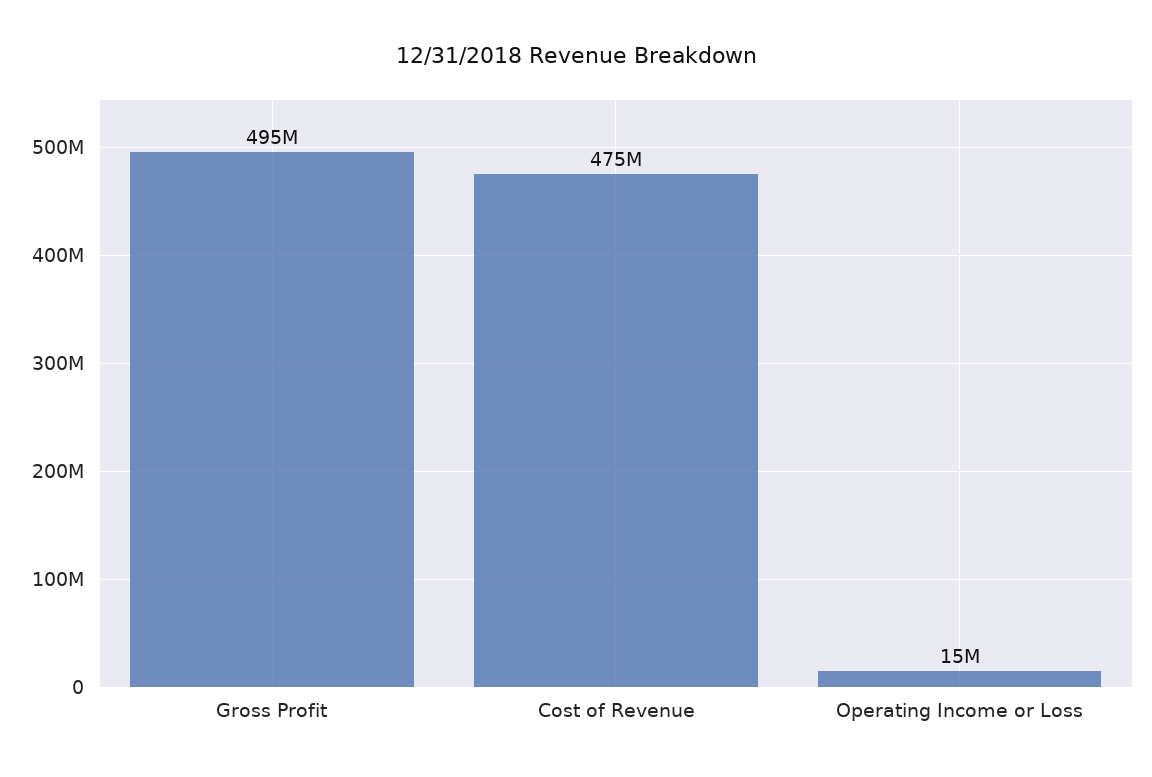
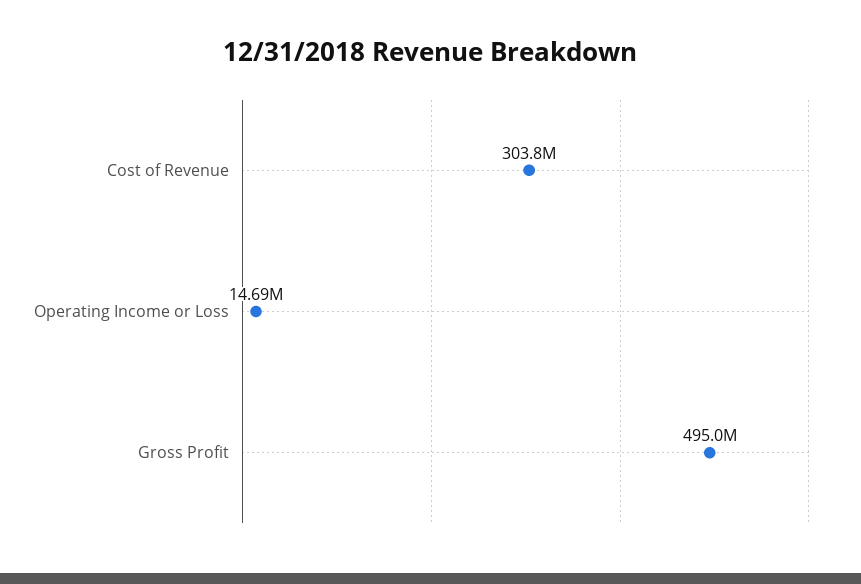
  {
    "Gross Profit": 495000000,
-   "Cost of Revenue": 475000000,
+   "Cost of Revenue": 303800000,
    "Operating Income or Loss": 14690000
  }

